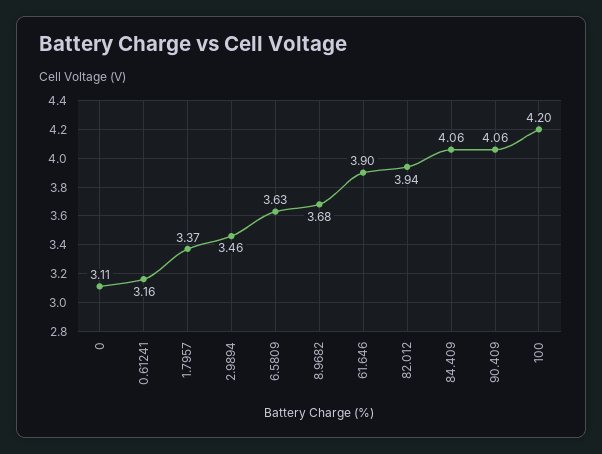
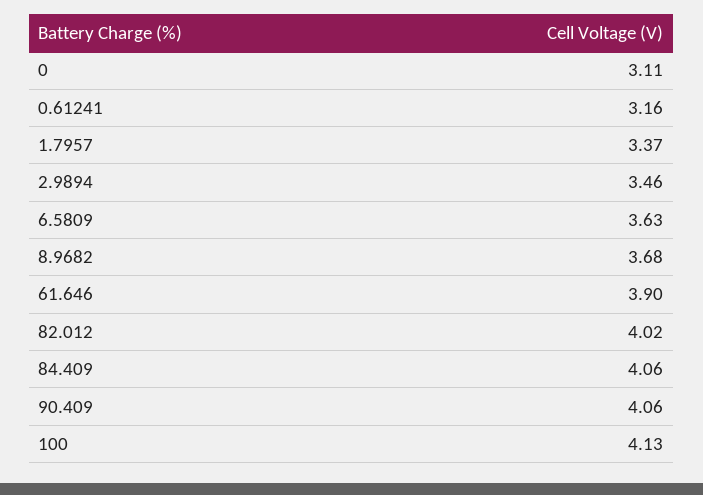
  {
    "0": 3.11,
    "0.61241": 3.16,
    "1.7957": 3.37,
    "2.9894": 3.46,
    "6.5809": 3.63,
    "8.9682": 3.68,
    "61.646": 3.9,
-   "82.012": 3.94,
+   "82.012": 4.02,
    "84.409": 4.06,
    "90.409": 4.06,
-   "100": 4.2
+   "100": 4.13
  }

